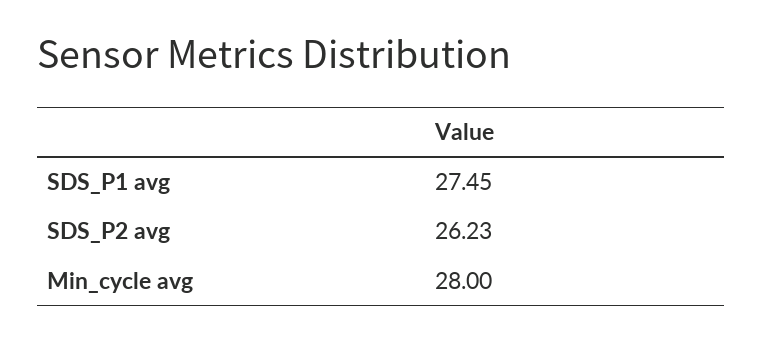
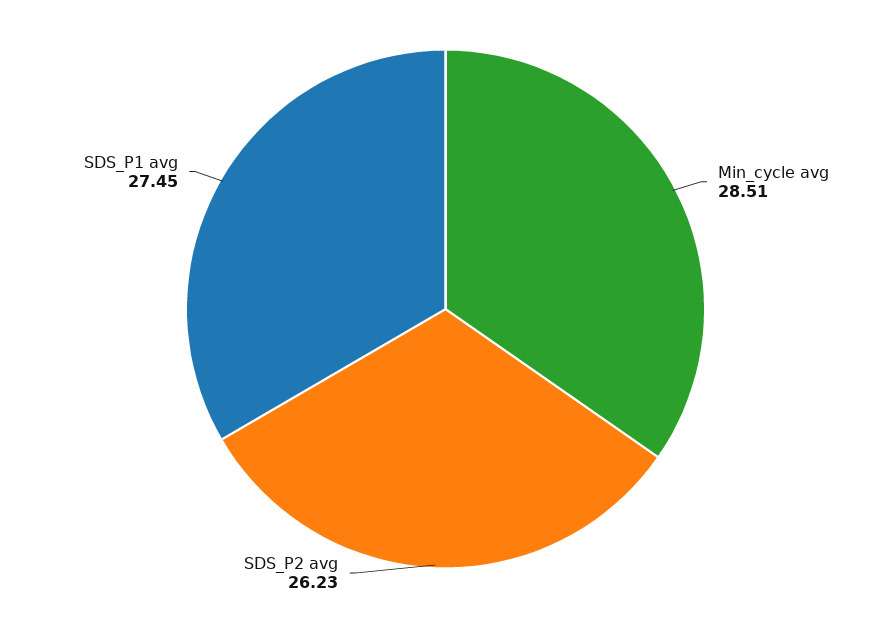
  {
    "SDS_P1 avg": 27.45,
    "SDS_P2 avg": 26.23,
-   "Min_cycle avg": 28
+   "Min_cycle avg": 28.51
  }

